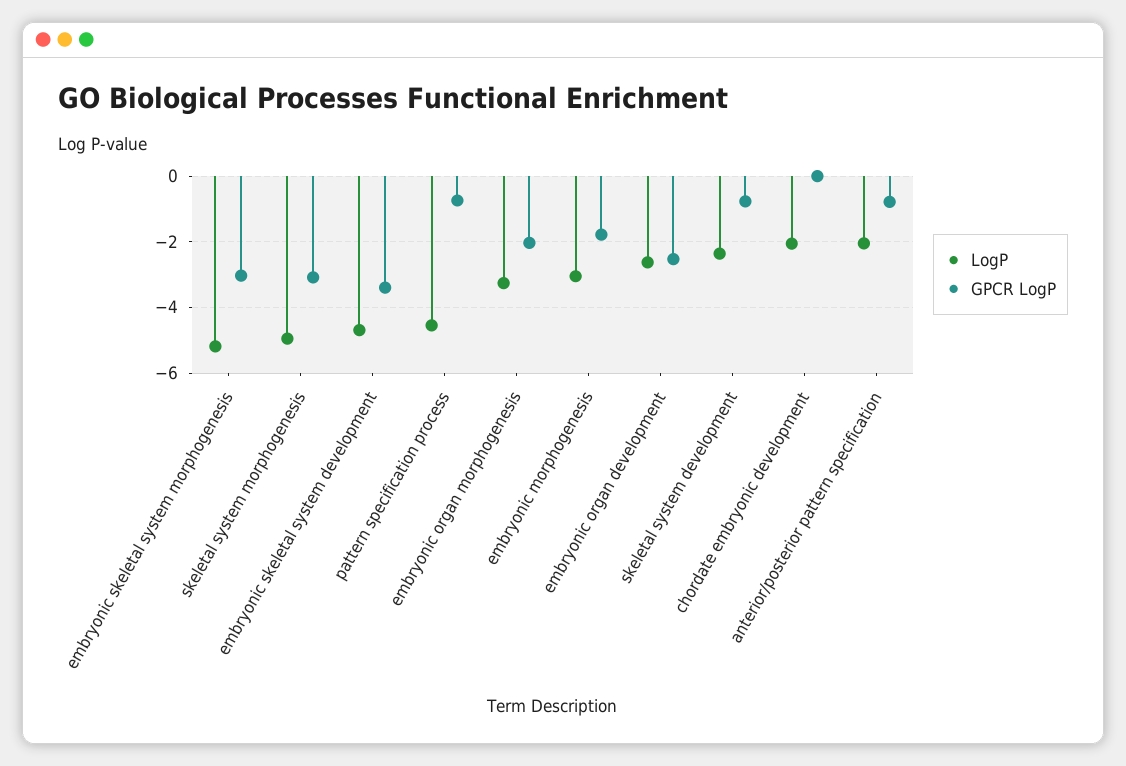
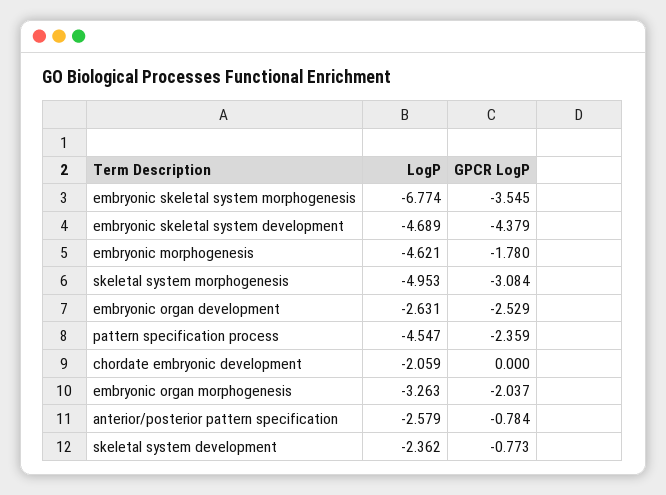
  {
    "LogP": {
-     "embryonic skeletal system morphogenesis": -5.2,
+     "embryonic skeletal system morphogenesis": -6.774,
      "skeletal system morphogenesis": -4.953,
      "embryonic skeletal system development": -4.689,
      "pattern specification process": -4.547,
      "embryonic organ morphogenesis": -3.263,
-     "embryonic morphogenesis": -3,
+     "embryonic morphogenesis": -4.621,
      "embryonic organ development": -2.631,
      "skeletal system development": -2.362,
      "chordate embryonic development": -2.059,
-     "anterior/posterior pattern specification": -2
+     "anterior/posterior pattern specification": -2.579
    },
    "GPCR LogP": {
-     "embryonic skeletal system morphogenesis": -3,
+     "embryonic skeletal system morphogenesis": -3.545,
      "skeletal system morphogenesis": -3.084,
-     "embryonic skeletal system development": -3.4,
+     "embryonic skeletal system development": -4.379,
-     "pattern specification process": -0.8,
+     "pattern specification process": -2.359,
      "embryonic organ morphogenesis": -2.037,
      "embryonic morphogenesis": -1.78,
      "embryonic organ development": -2.529,
      "skeletal system development": -0.773,
      "chordate embryonic development": 0,
      "anterior/posterior pattern specification": -0.784
    }
  }

